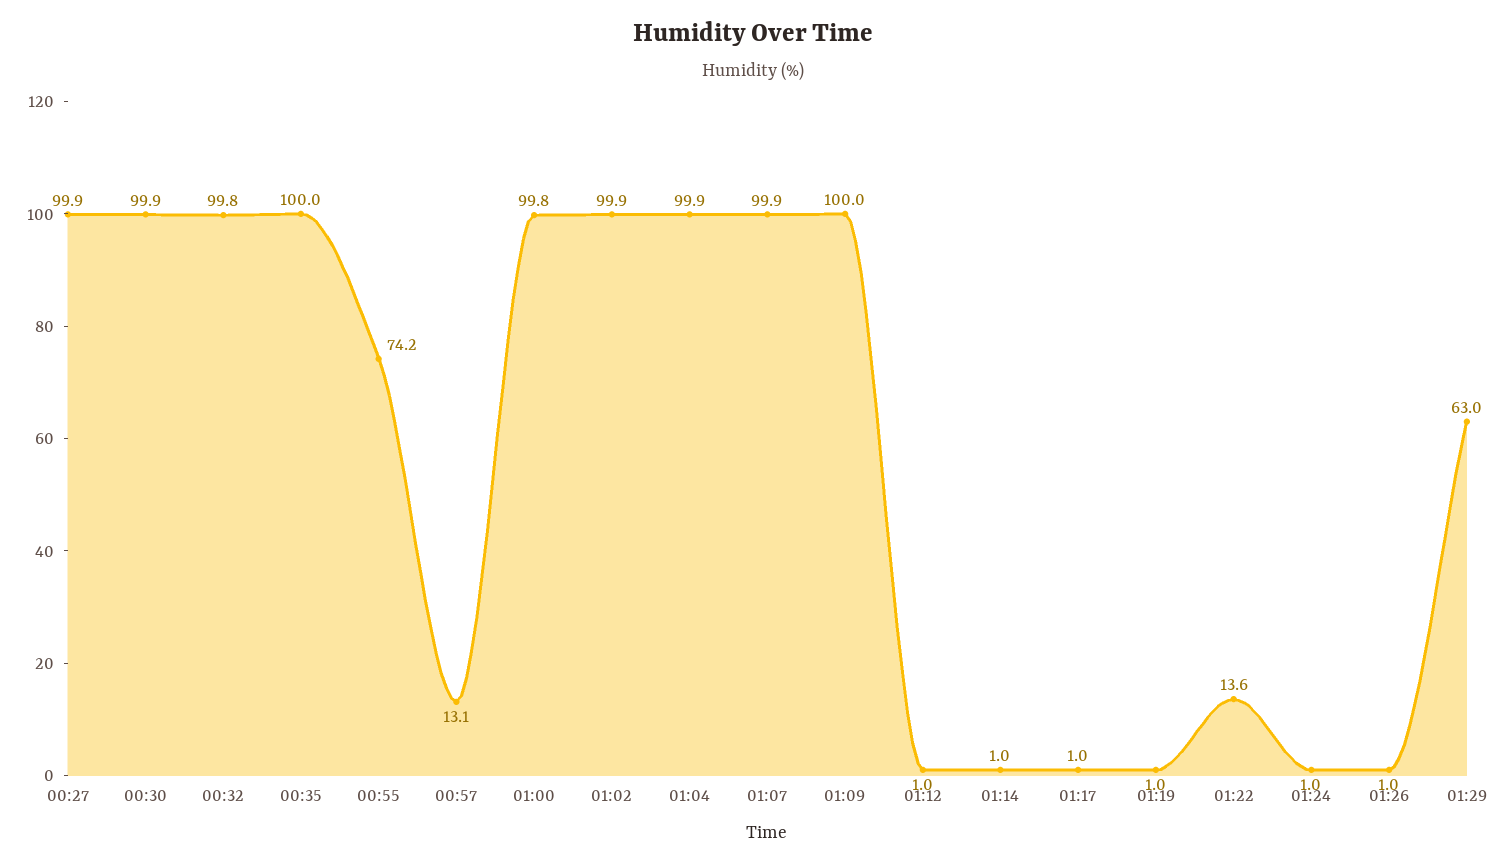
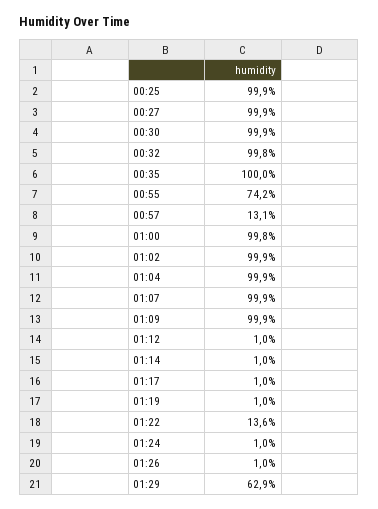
  {
    "00:27": 99.9,
    "00:30": 99.9,
    "00:32": 99.8,
    "00:35": 100,
    "00:55": 74.2,
    "00:57": 13.1,
    "01:00": 99.8,
    "01:02": 99.9,
    "01:04": 99.9,
    "01:07": 99.9,
-   "01:09": 100,
+   "01:09": 99.9,
    "01:12": 1,
    "01:14": 1,
    "01:17": 1,
    "01:19": 1,
    "01:22": 13.6,
    "01:24": 1,
    "01:26": 1,
-   "01:29": 63
+   "01:29": 62.9,
+   "00:25": 99.9
  }

